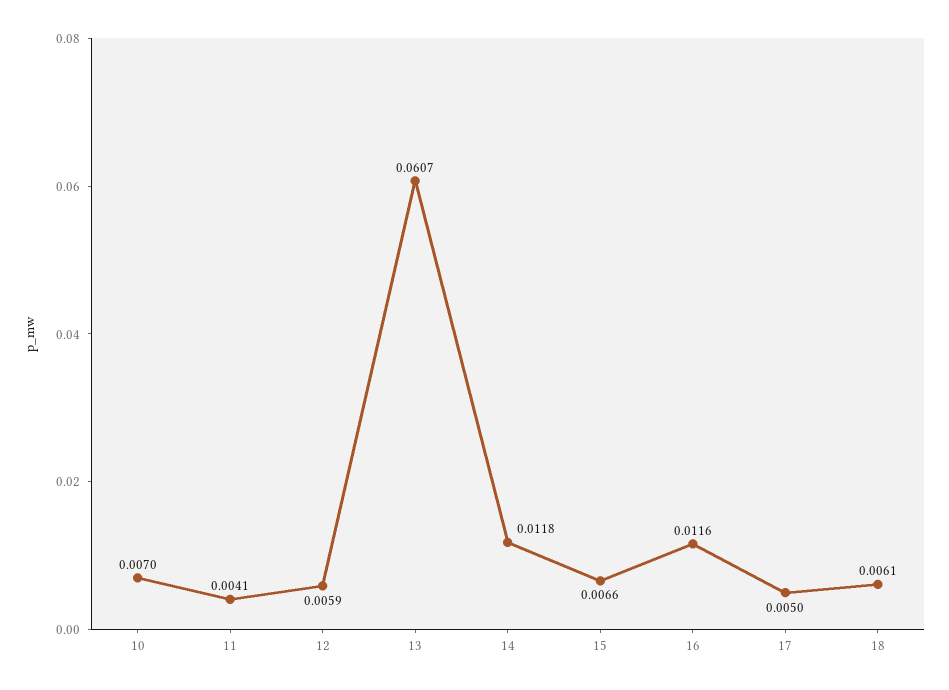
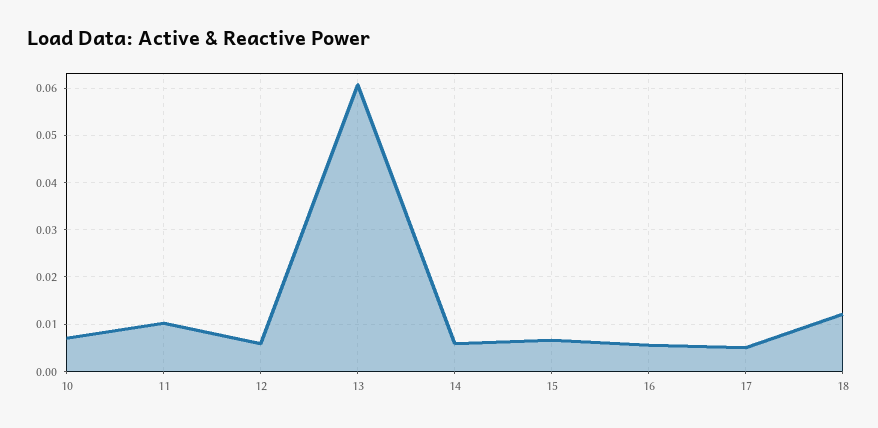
  {
    "10": 0.007,
-   "11": 0.0041,
+   "11": 0.01,
    "12": 0.0059,
    "13": 0.0607,
-   "14": 0.0118,
+   "14": 0.006,
    "15": 0.0066,
-   "16": 0.0116,
+   "16": 0.006,
    "17": 0.005,
-   "18": 0.0061
+   "18": 0.012
  }

